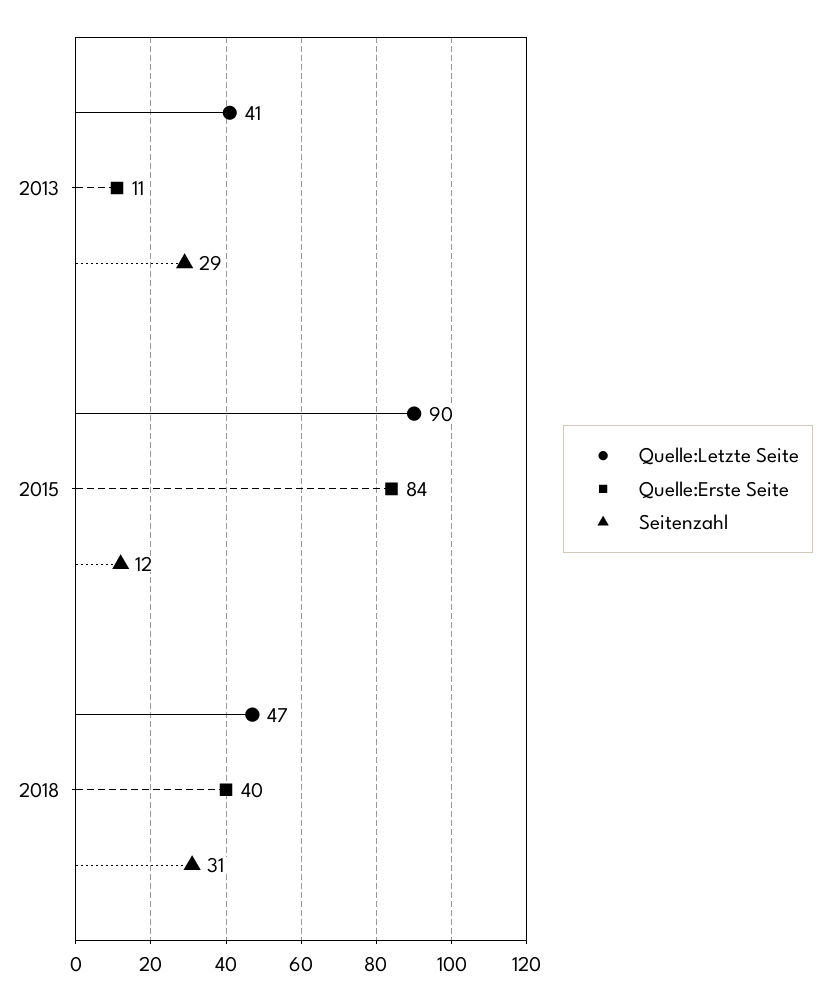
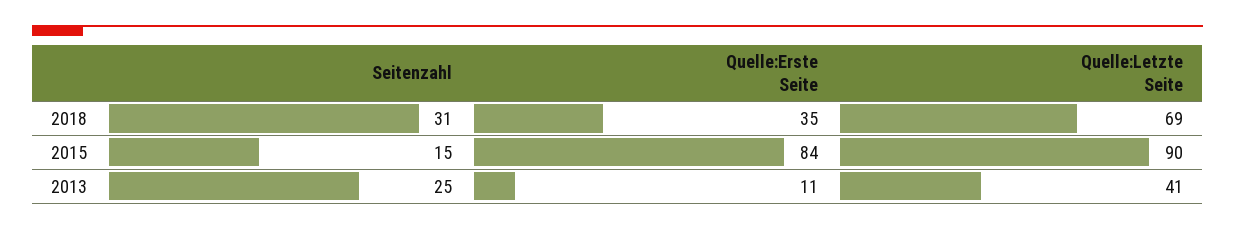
  {
    "Quelle:Letzte Seite": {
      "2013": 41,
      "2015": 90,
-     "2018": 47
+     "2018": 69
    },
    "Quelle:Erste Seite": {
      "2013": 11,
      "2015": 84,
-     "2018": 40
+     "2018": 35
    },
    "Seitenzahl": {
-     "2013": 29,
+     "2013": 25,
-     "2015": 12,
+     "2015": 15,
      "2018": 31
    }
  }

